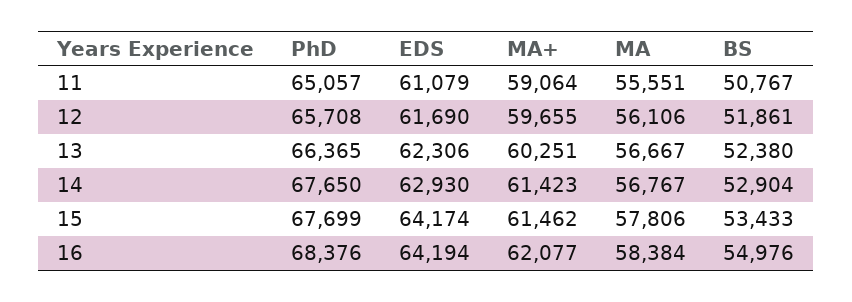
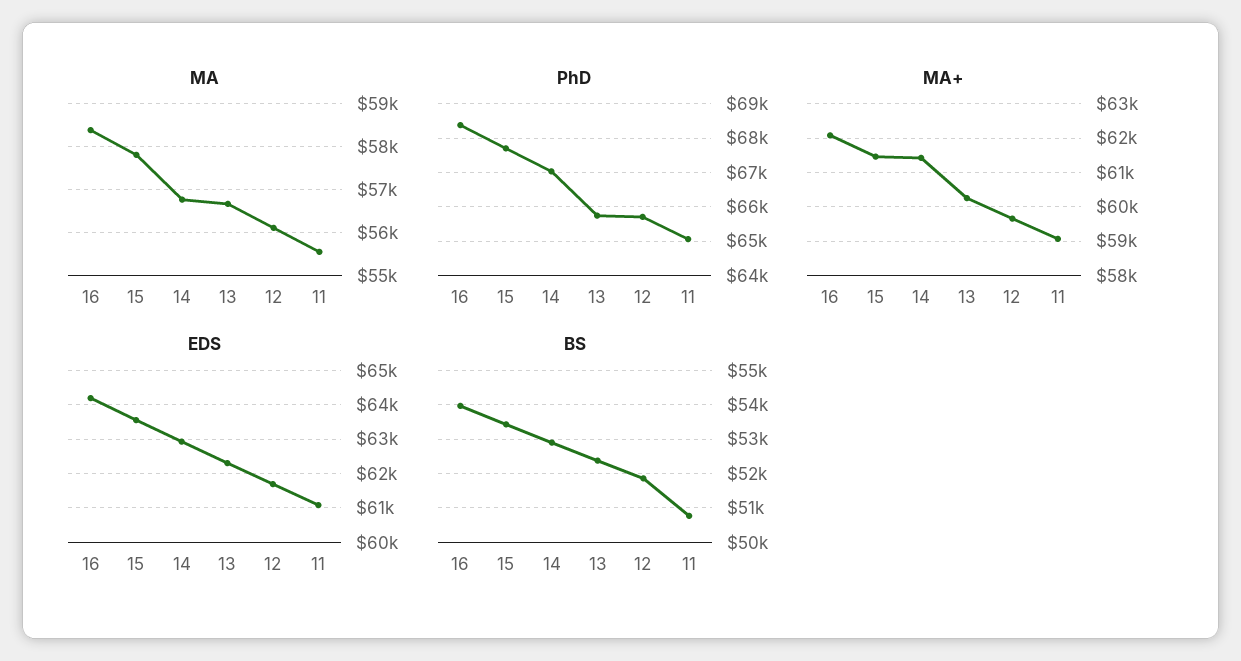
  {
    "PhD": {
      "11": 65057,
      "12": 65708,
-     "13": 66365,
+     "13": 65800,
-     "14": 67650,
+     "14": 67000,
      "15": 67699,
      "16": 68376
    },
    "EDS": {
      "11": 61079,
      "12": 61690,
      "13": 62306,
      "14": 62930,
-     "15": 64174,
+     "15": 63600,
      "16": 64194
    },
    "MA+": {
      "11": 59064,
      "12": 59655,
      "13": 60251,
      "14": 61423,
      "15": 61462,
      "16": 62077
    },
    "MA": {
      "11": 55551,
      "12": 56106,
      "13": 56667,
      "14": 56767,
      "15": 57806,
      "16": 58384
    },
    "BS": {
      "11": 50767,
      "12": 51861,
      "13": 52380,
      "14": 52904,
      "15": 53433,
-     "16": 54976
+     "16": 54000
    }
  }

